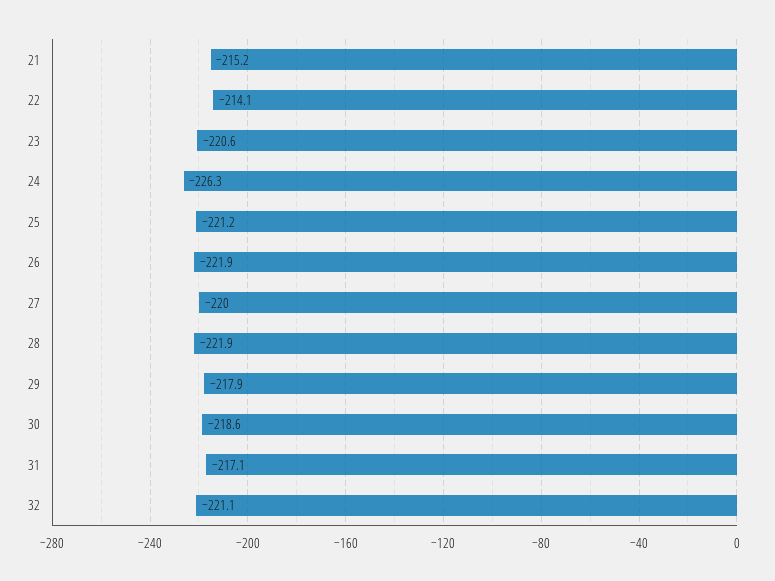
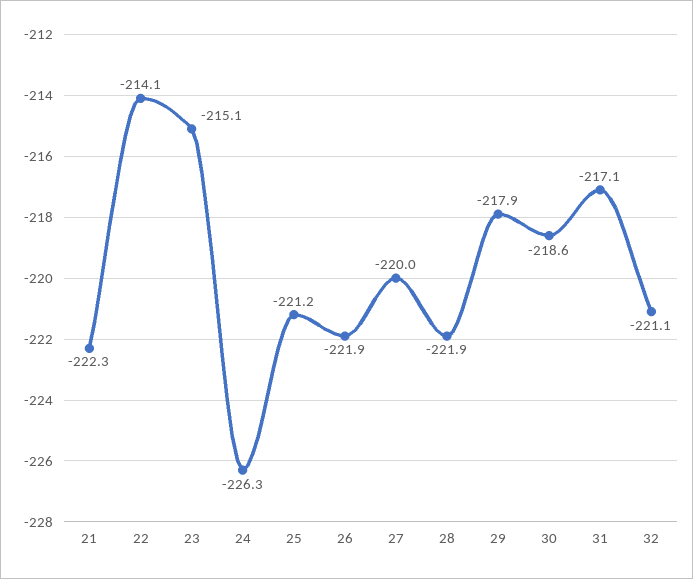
  {
-   "21": -215.2,
+   "21": -222.3,
    "22": -214.1,
-   "23": -220.6,
+   "23": -215.1,
    "24": -226.3,
    "25": -221.2,
    "26": -221.9,
    "27": -220,
    "28": -221.9,
    "29": -217.9,
    "30": -218.6,
    "31": -217.1,
    "32": -221.1
  }

